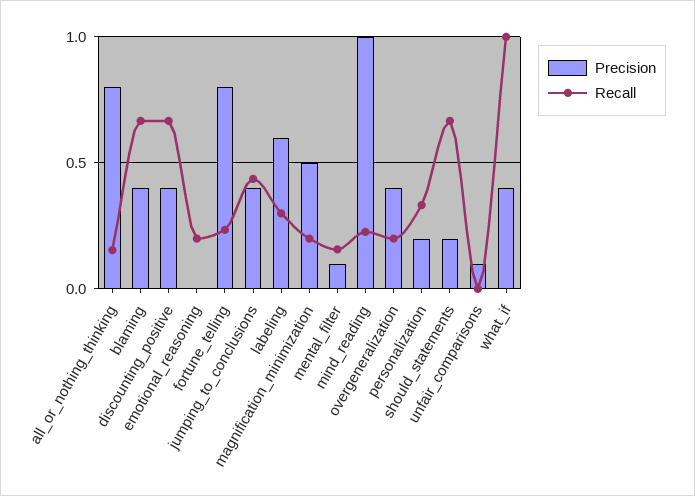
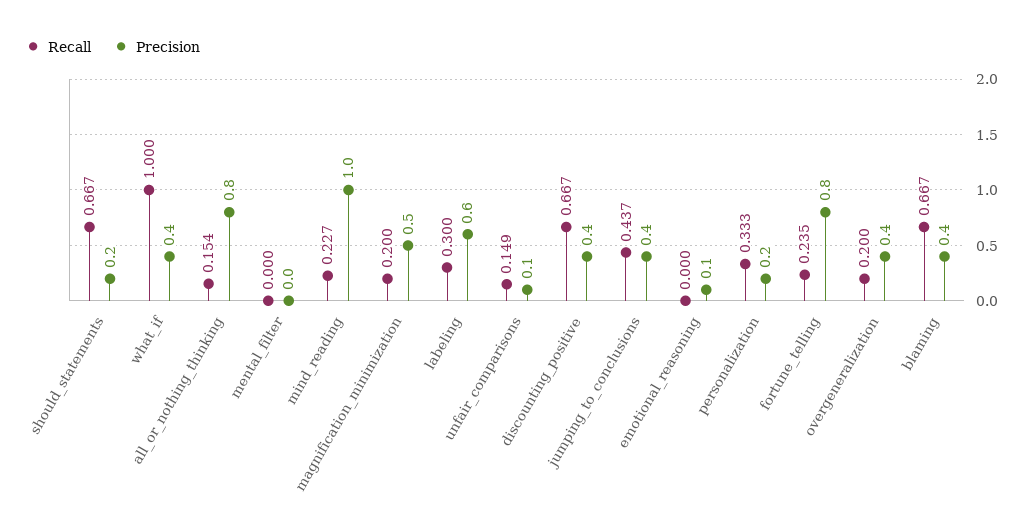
  {
    "Precision": {
      "all_or_nothing_thinking": 0.8,
      "blaming": 0.4,
      "discounting_positive": 0.4,
-     "emotional_reasoning": 0,
+     "emotional_reasoning": 0.1,
      "fortune_telling": 0.8,
      "jumping_to_conclusions": 0.4,
      "labeling": 0.6,
      "magnification_minimization": 0.5,
-     "mental_filter": 0.1,
+     "mental_filter": 0,
      "mind_reading": 1,
      "overgeneralization": 0.4,
      "personalization": 0.2,
      "should_statements": 0.2,
      "unfair_comparisons": 0.1,
      "what_if": 0.4
    },
    "Recall": {
      "all_or_nothing_thinking": 0.154,
      "blaming": 0.667,
      "discounting_positive": 0.667,
-     "emotional_reasoning": 0.2,
+     "emotional_reasoning": 0,
      "fortune_telling": 0.235,
      "jumping_to_conclusions": 0.437,
      "labeling": 0.3,
      "magnification_minimization": 0.2,
-     "mental_filter": 0.15,
+     "mental_filter": 0,
      "mind_reading": 0.227,
      "overgeneralization": 0.2,
      "personalization": 0.333,
      "should_statements": 0.667,
-     "unfair_comparisons": 0,
+     "unfair_comparisons": 0.149,
      "what_if": 1
    }
  }

